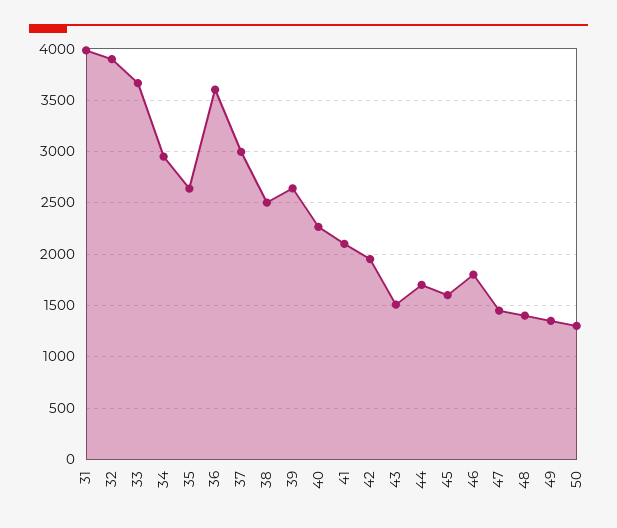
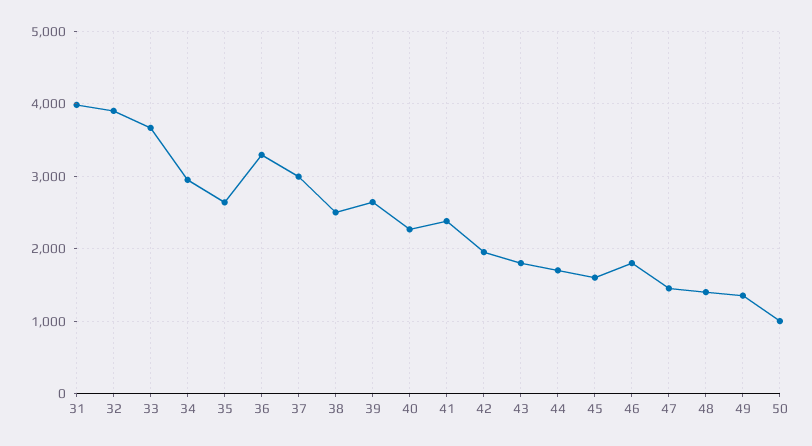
  {
    "31": 4000,
    "32": 3900,
    "33": 3700,
    "34": 3000,
    "35": 2600,
-   "36": 3600,
+   "36": 3300,
    "37": 3000,
    "38": 2500,
    "39": 2600,
    "40": 2300,
-   "41": 2100,
+   "41": 2400,
    "42": 2000,
-   "43": 1500,
+   "43": 1800,
    "44": 1700,
    "45": 1600,
    "46": 1800,
    "47": 1500,
    "48": 1400,
    "49": 1400,
-   "50": 1300
+   "50": 1000
  }

